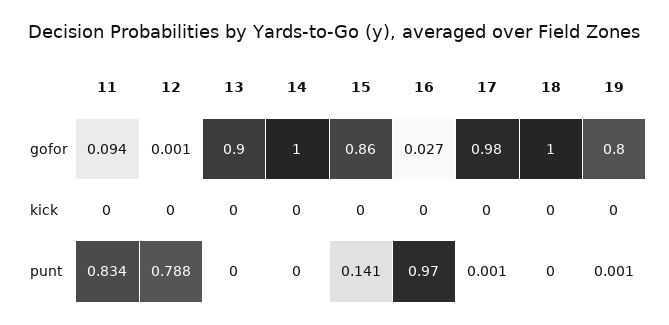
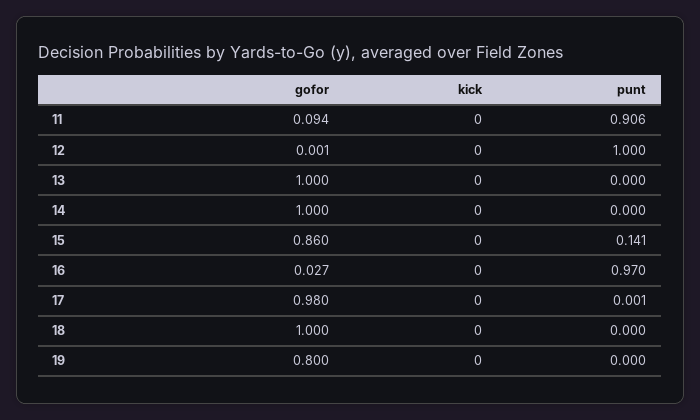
  {
    "11": {
      "gofor": 0.094,
      "kick": 0,
-     "punt": 0.834
+     "punt": 0.906
    },
    "12": {
      "gofor": 0.001,
      "kick": 0,
-     "punt": 0.788
+     "punt": 1
    },
    "13": {
-     "gofor": 0.9,
+     "gofor": 1,
      "kick": 0,
      "punt": 0
    },
    "14": {
      "gofor": 1,
      "kick": 0,
      "punt": 0
    },
    "15": {
      "gofor": 0.86,
      "kick": 0,
      "punt": 0.141
    },
    "16": {
      "gofor": 0.027,
      "kick": 0,
      "punt": 0.97
    },
    "17": {
      "gofor": 0.98,
      "kick": 0,
      "punt": 0.001
    },
    "18": {
      "gofor": 1,
      "kick": 0,
      "punt": 0
    },
    "19": {
      "gofor": 0.8,
      "kick": 0,
-     "punt": 0.001
+     "punt": 0
    }
  }

